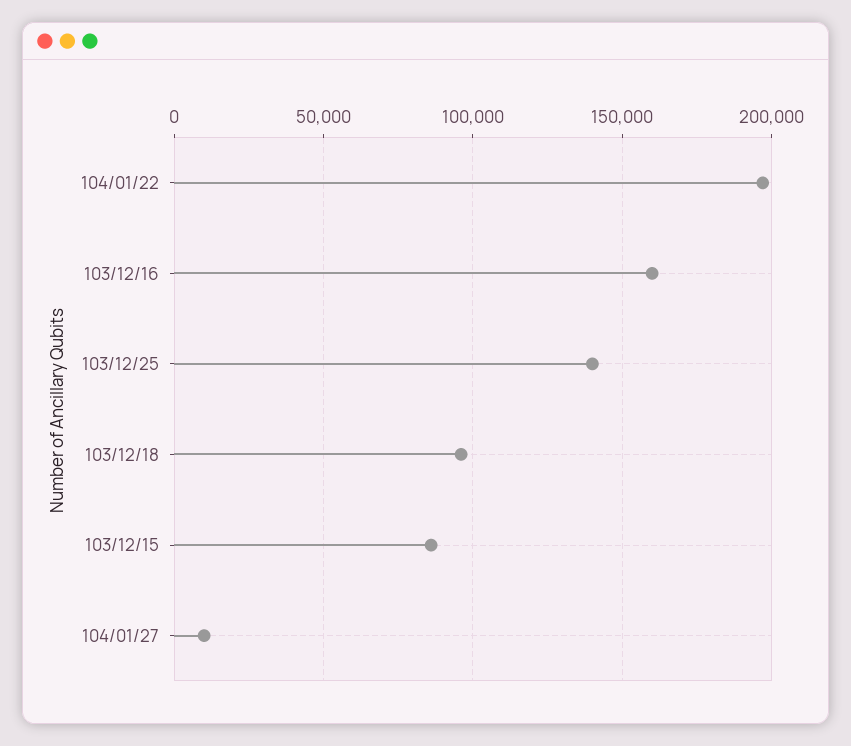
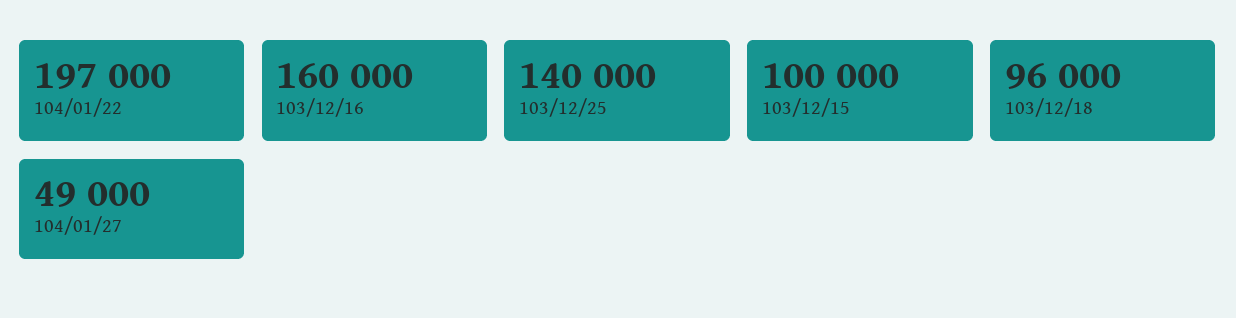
  {
    "104/01/22": 197000,
    "103/12/16": 160000,
    "103/12/25": 140000,
    "103/12/18": 96000,
-   "103/12/15": 85000,
+   "103/12/15": 100000,
-   "104/01/27": 10000
+   "104/01/27": 49000
  }

